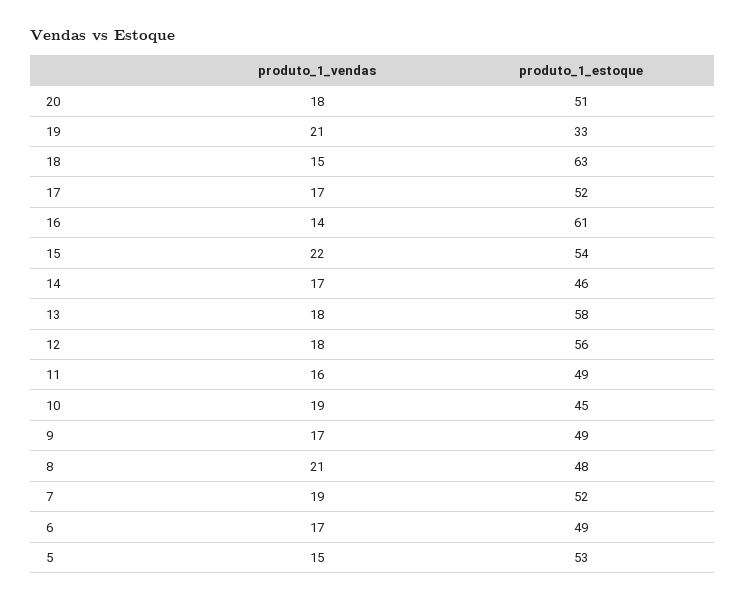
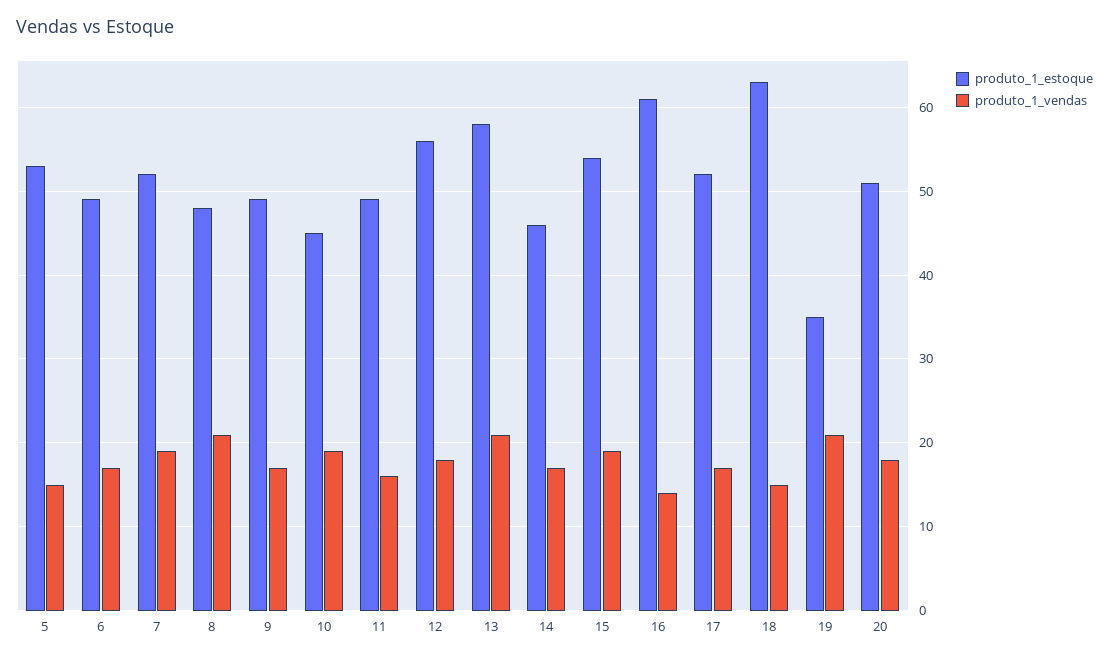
  {
    "produto_1_vendas": {
      "20": 18,
      "19": 21,
      "18": 15,
      "17": 17,
      "16": 14,
-     "15": 22,
+     "15": 19,
      "14": 17,
-     "13": 18,
+     "13": 21,
      "12": 18,
      "11": 16,
      "10": 19,
      "9": 17,
      "8": 21,
      "7": 19,
      "6": 17,
      "5": 15
    },
    "produto_1_estoque": {
      "20": 51,
-     "19": 33,
+     "19": 35,
      "18": 63,
      "17": 52,
      "16": 61,
      "15": 54,
      "14": 46,
      "13": 58,
      "12": 56,
      "11": 49,
      "10": 45,
      "9": 49,
      "8": 48,
      "7": 52,
      "6": 49,
      "5": 53
    }
  }

